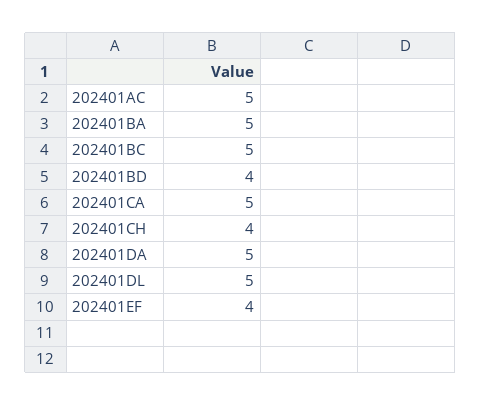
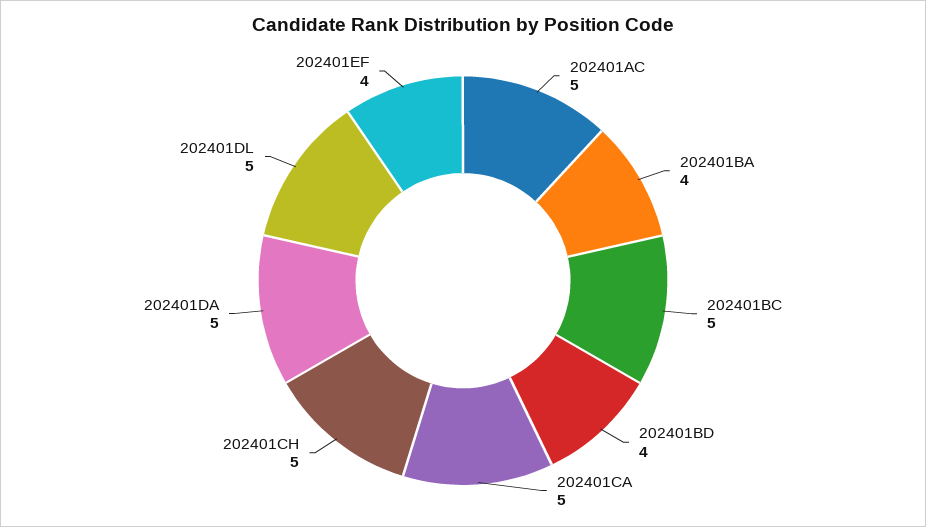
  {
    "202401AC": 5,
-   "202401BA": 5,
+   "202401BA": 4,
    "202401BC": 5,
    "202401BD": 4,
    "202401CA": 5,
-   "202401CH": 4,
+   "202401CH": 5,
    "202401DA": 5,
    "202401DL": 5,
    "202401EF": 4
  }

